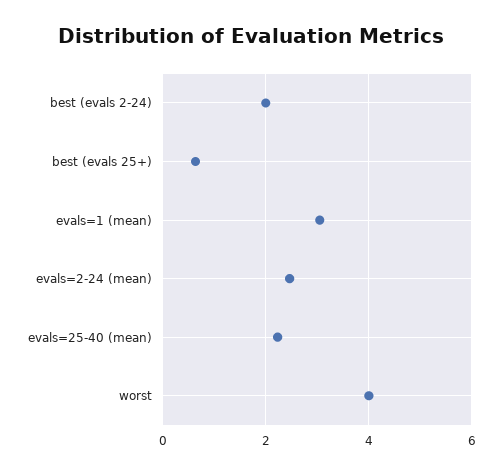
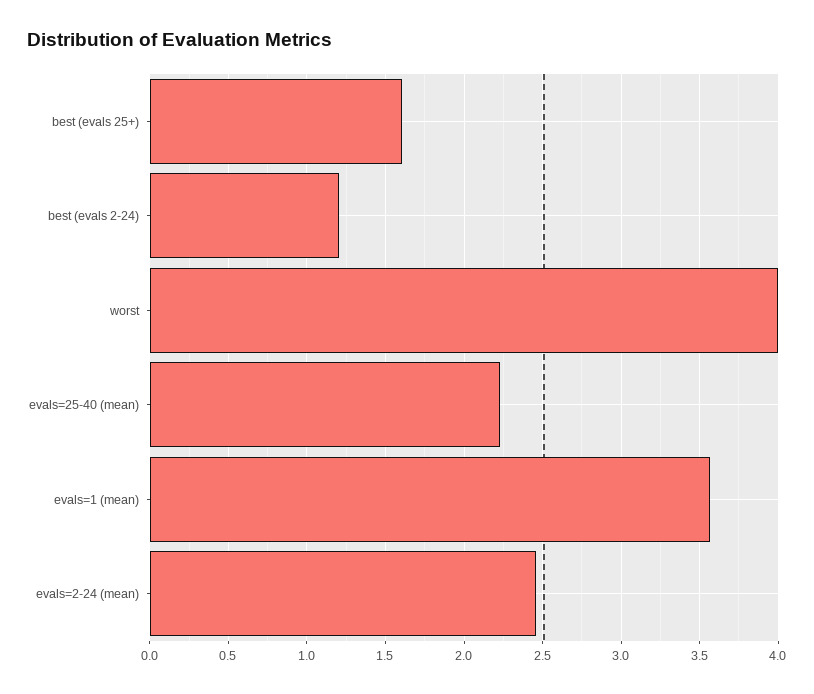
  {
-   "best (evals 2-24)": 2,
+   "best (evals 2-24)": 1.2,
-   "best (evals 25+)": 0.6,
+   "best (evals 25+)": 1.6,
-   "evals=1 (mean)": 3,
+   "evals=1 (mean)": 3.55,
    "evals=2-24 (mean)": 2.45,
    "evals=25-40 (mean)": 2.25,
    "worst": 4
  }

